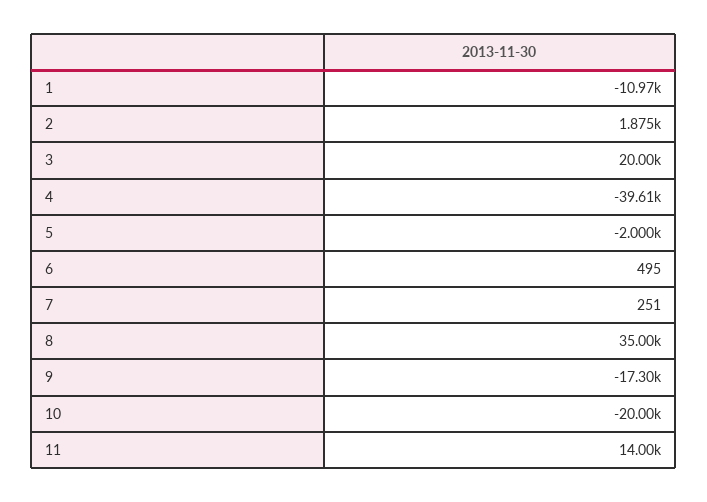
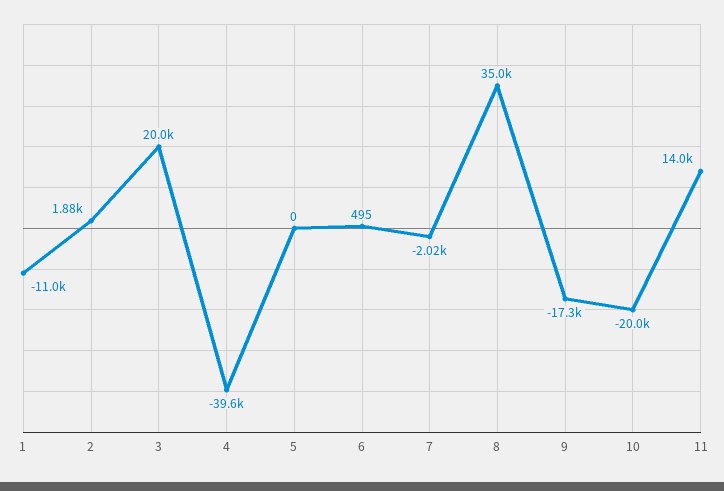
  {
    "1": -10970,
    "2": 1875,
    "3": 20000,
    "4": -39610,
-   "5": -2000,
+   "5": 0,
    "6": 495,
-   "7": 251,
+   "7": -2020,
    "8": 35000,
    "9": -17300,
    "10": -20000,
    "11": 14000
  }

